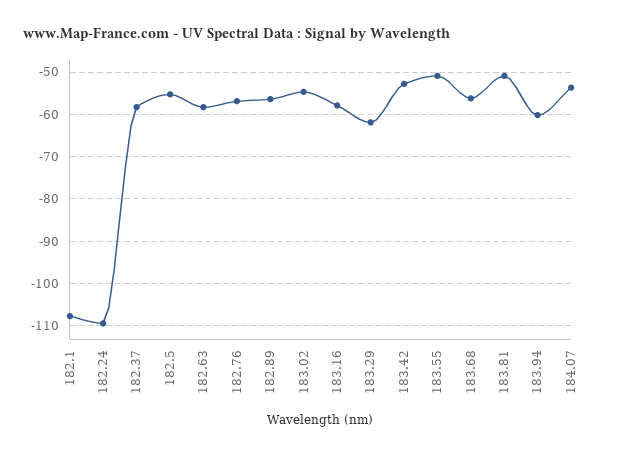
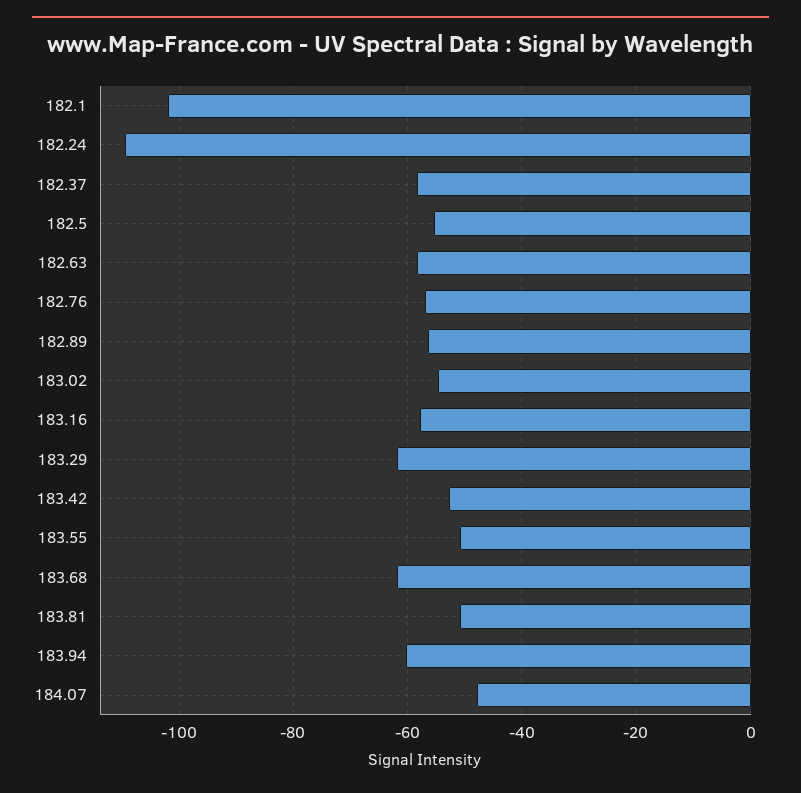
  {
-   "182.1": -108,
+   "182.1": -102,
    "182.24": -110,
    "182.37": -58,
    "182.5": -56,
    "182.63": -58,
    "182.76": -56,
    "182.89": -56,
    "183.02": -54,
    "183.16": -58,
    "183.29": -62,
    "183.42": -52,
    "183.55": -50,
-   "183.68": -56,
+   "183.68": -62,
    "183.81": -50,
    "183.94": -60,
-   "184.07": -54
+   "184.07": -48
  }

